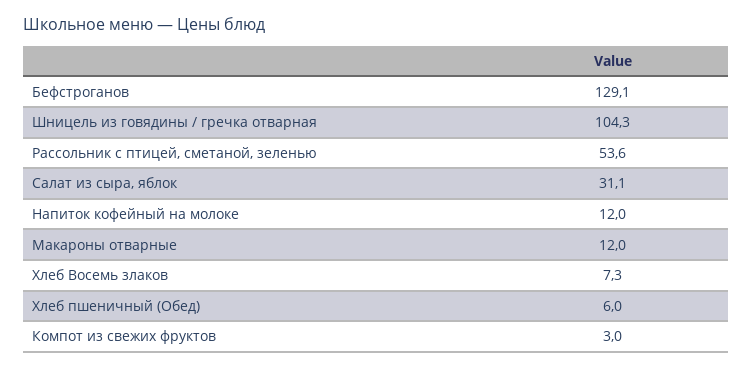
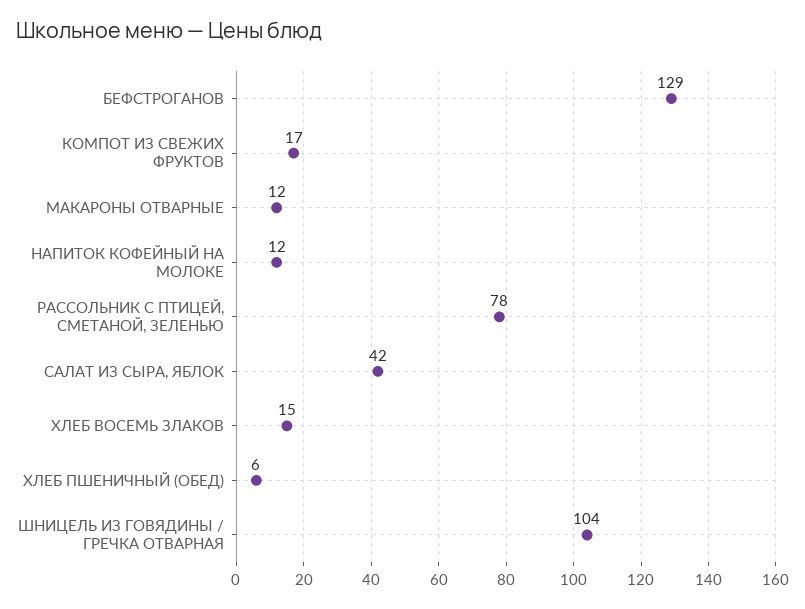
  {
    "Бефстроганов": 129.1,
    "Шницель из говядины / гречка отварная": 104.3,
-   "Рассольник с птицей, сметаной, зеленью": 53.6,
+   "Рассольник с птицей, сметаной, зеленью": 78,
-   "Салат из сыра, яблок": 31.1,
+   "Салат из сыра, яблок": 42,
    "Напиток кофейный на молоке": 12,
    "Макароны отварные": 12,
-   "Хлеб Восемь злаков": 7.3,
+   "Хлеб Восемь злаков": 15,
    "Хлеб пшеничный (Обед)": 6,
-   "Компот из свежих фруктов": 3
+   "Компот из свежих фруктов": 17
  }

